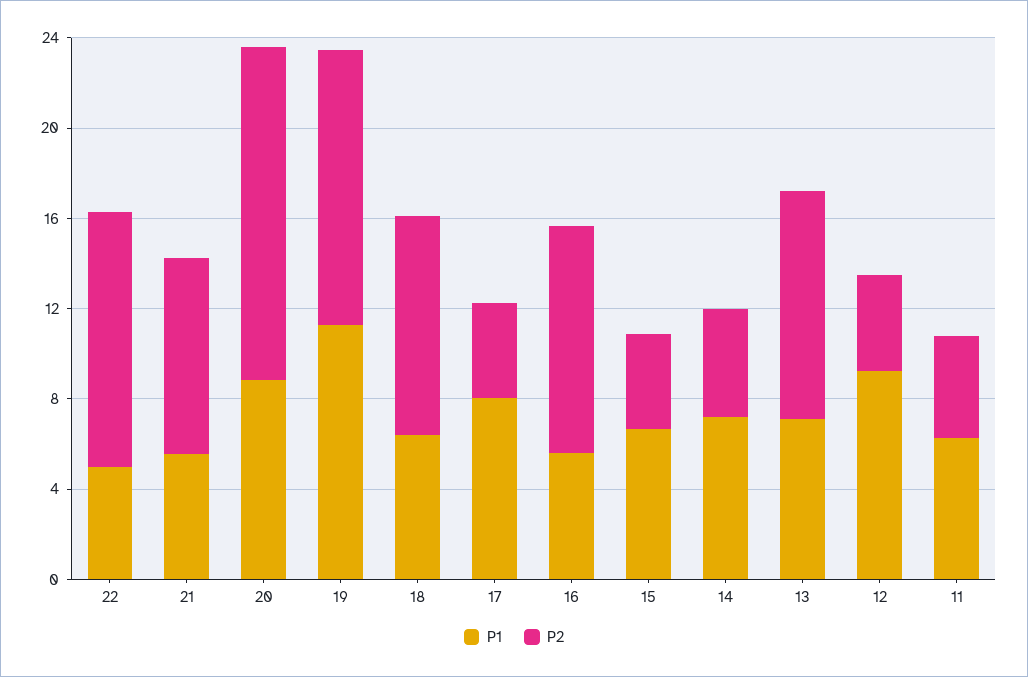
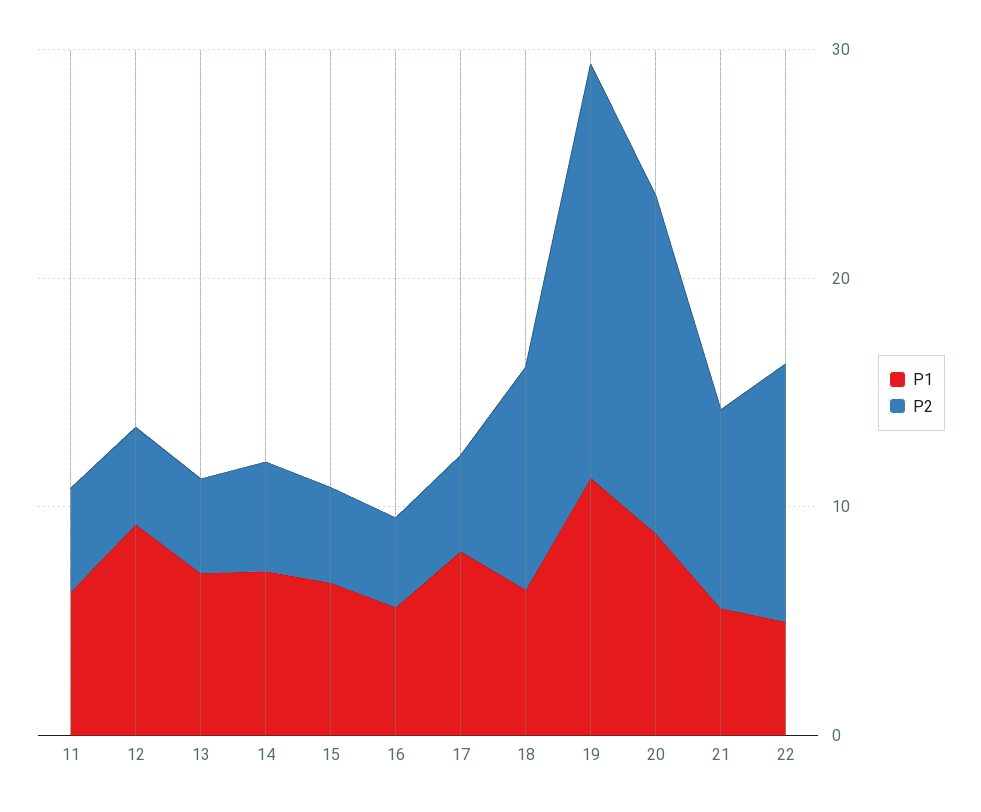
  {
    "P1": {
      "22": 5,
      "21": 6,
      "20": 9,
      "19": 11,
      "18": 6,
      "17": 8,
      "16": 6,
      "15": 7,
      "14": 7,
      "13": 7,
      "12": 9,
      "11": 6
    },
    "P2": {
      "22": 11,
      "21": 9,
      "20": 15,
-     "19": 12,
+     "19": 18,
      "18": 10,
      "17": 4,
-     "16": 10,
+     "16": 4,
      "15": 4,
      "14": 5,
-     "13": 10,
+     "13": 4,
      "12": 4,
      "11": 5
    }
  }

